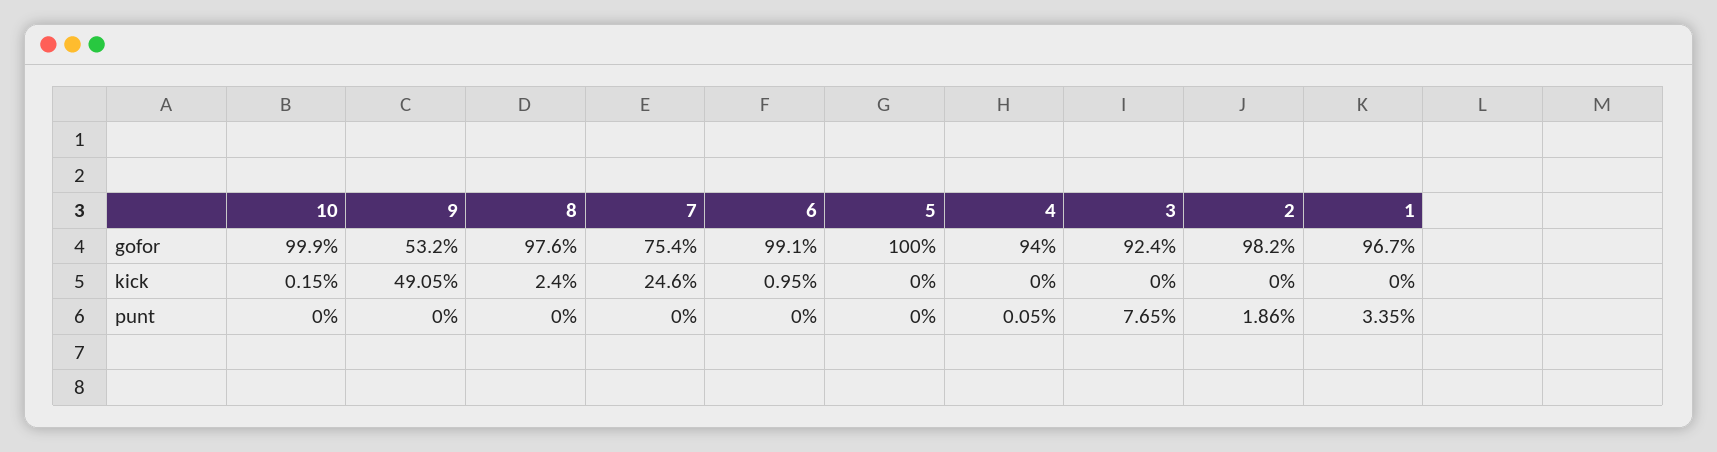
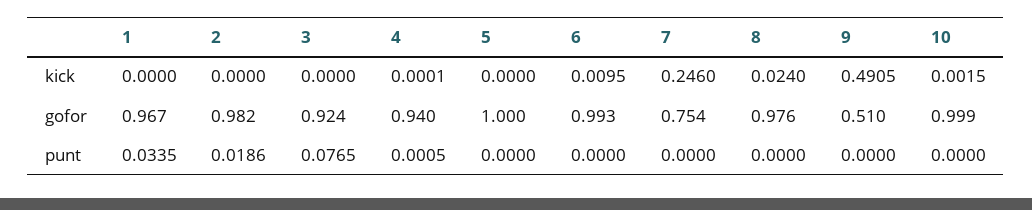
  {
    "10": {
      "gofor": 0.999,
      "kick": 0.0015,
      "punt": 0
    },
    "9": {
-     "gofor": 0.532,
+     "gofor": 0.51,
      "kick": 0.4905,
      "punt": 0
    },
    "8": {
      "gofor": 0.976,
      "kick": 0.024,
      "punt": 0
    },
    "7": {
      "gofor": 0.754,
      "kick": 0.246,
      "punt": 0
    },
    "6": {
-     "gofor": 0.991,
+     "gofor": 0.993,
      "kick": 0.0095,
      "punt": 0
    },
    "5": {
      "gofor": 1,
      "kick": 0,
      "punt": 0
    },
    "4": {
      "gofor": 0.94,
-     "kick": 0,
+     "kick": 0.0001,
      "punt": 0.0005
    },
    "3": {
      "gofor": 0.924,
      "kick": 0,
      "punt": 0.0765
    },
    "2": {
      "gofor": 0.982,
      "kick": 0,
      "punt": 0.0186
    },
    "1": {
      "gofor": 0.967,
      "kick": 0,
      "punt": 0.0335
    }
  }

